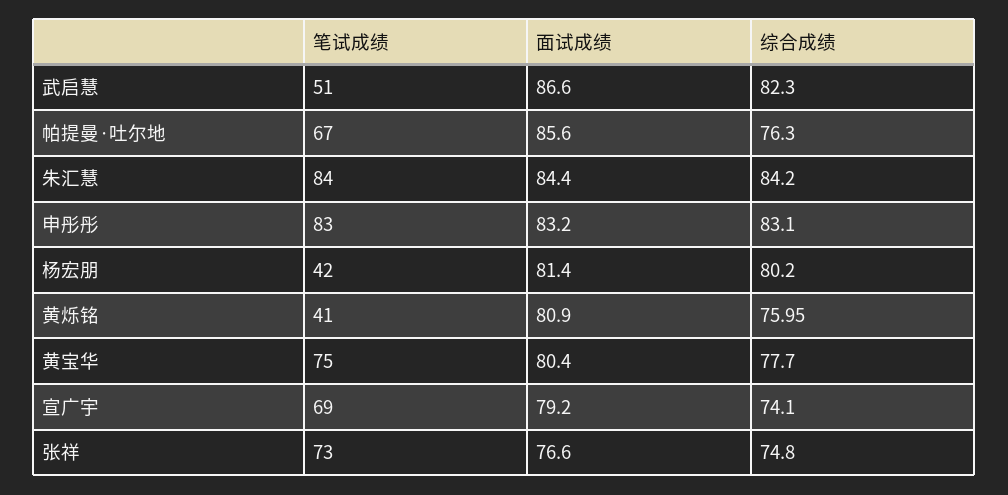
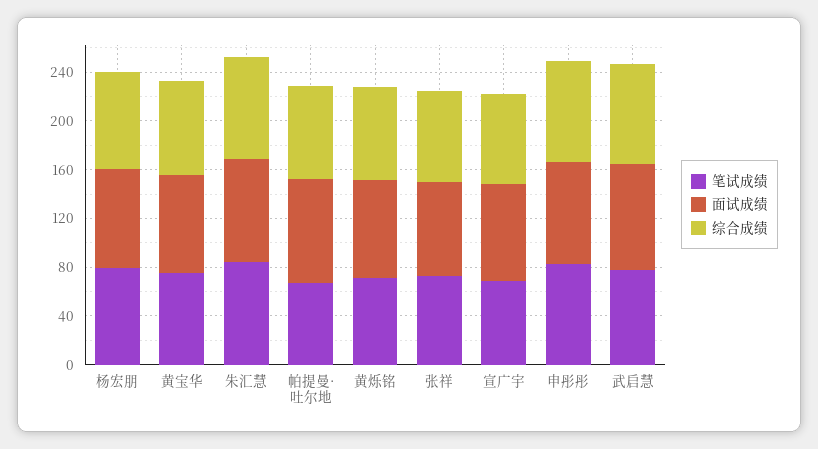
  {
    "笔试成绩": {
-     "武启慧": 51,
+     "武启慧": 80,
      "帕提曼·吐尔地": 67,
      "朱汇慧": 84,
      "申彤彤": 83,
-     "杨宏朋": 42,
+     "杨宏朋": 80,
-     "黄烁铭": 41,
+     "黄烁铭": 70,
      "黄宝华": 75,
      "宣广宇": 69,
      "张祥": 73
    },
    "面试成绩": {
      "武启慧": 86.6,
      "帕提曼·吐尔地": 85.6,
      "朱汇慧": 84.4,
      "申彤彤": 83.2,
      "杨宏朋": 81.4,
      "黄烁铭": 80.9,
      "黄宝华": 80.4,
      "宣广宇": 79.2,
      "张祥": 76.6
    },
    "综合成绩": {
      "武启慧": 82.3,
      "帕提曼·吐尔地": 76.3,
      "朱汇慧": 84.2,
      "申彤彤": 83.1,
      "杨宏朋": 80.2,
      "黄烁铭": 75.95,
      "黄宝华": 77.7,
      "宣广宇": 74.1,
      "张祥": 74.8
    }
  }

